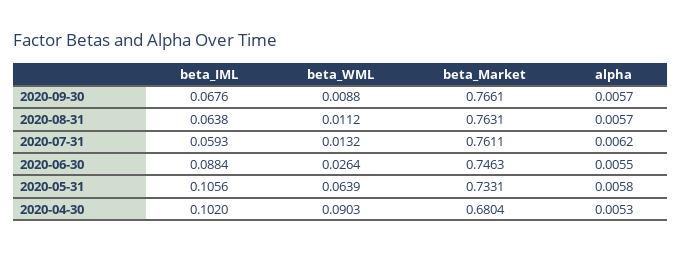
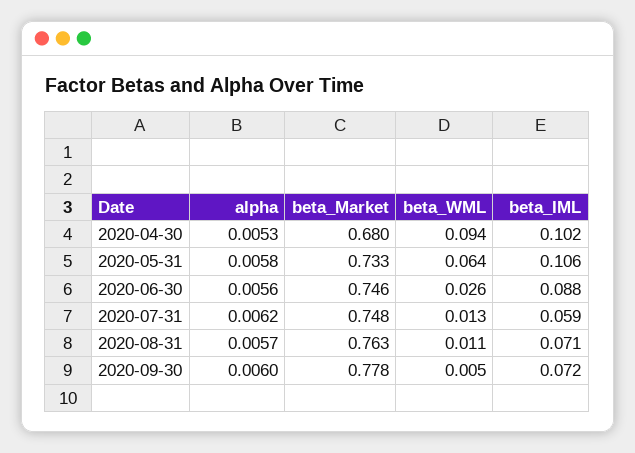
  {
    "beta_IML": {
-     "2020-09-30": 0.0676,
+     "2020-09-30": 0.072,
-     "2020-08-31": 0.0638,
+     "2020-08-31": 0.071,
      "2020-07-31": 0.0593,
      "2020-06-30": 0.0884,
      "2020-05-31": 0.1056,
      "2020-04-30": 0.102
    },
    "beta_WML": {
-     "2020-09-30": 0.0088,
+     "2020-09-30": 0.005,
      "2020-08-31": 0.0112,
      "2020-07-31": 0.0132,
      "2020-06-30": 0.0264,
      "2020-05-31": 0.0639,
-     "2020-04-30": 0.0903
+     "2020-04-30": 0.094
    },
    "beta_Market": {
-     "2020-09-30": 0.7661,
+     "2020-09-30": 0.778,
      "2020-08-31": 0.7631,
-     "2020-07-31": 0.7611,
+     "2020-07-31": 0.748,
      "2020-06-30": 0.7463,
      "2020-05-31": 0.7331,
      "2020-04-30": 0.6804
    },
    "alpha": {
-     "2020-09-30": 0.0057,
+     "2020-09-30": 0.006,
      "2020-08-31": 0.0057,
      "2020-07-31": 0.0062,
-     "2020-06-30": 0.0055,
+     "2020-06-30": 0.0056,
      "2020-05-31": 0.0058,
      "2020-04-30": 0.0053
    }
  }

